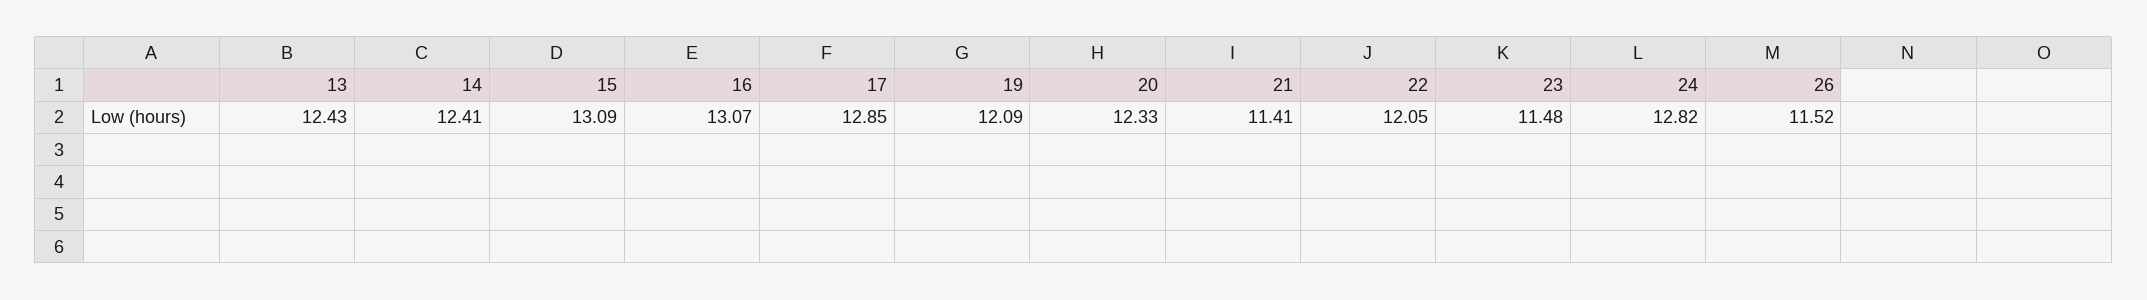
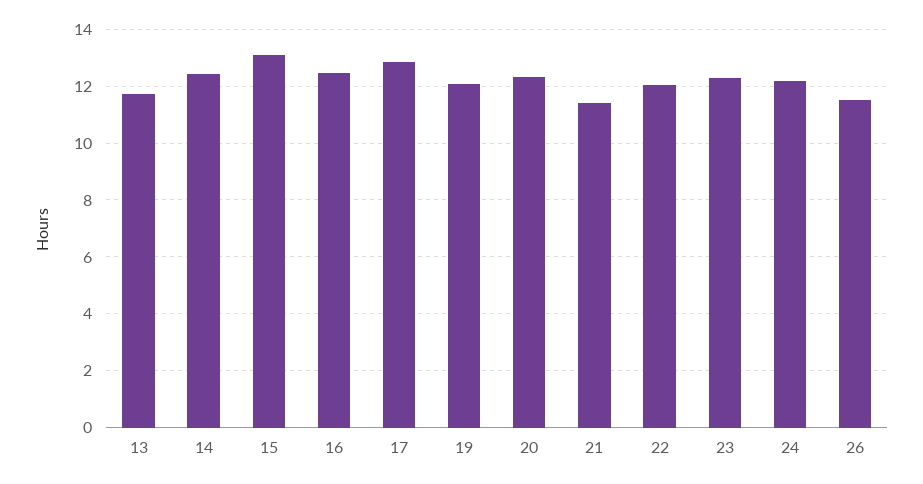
  {
-   "13": 12.43,
+   "13": 11.75,
    "14": 12.41,
    "15": 13.09,
-   "16": 13.07,
+   "16": 12.5,
    "17": 12.85,
    "19": 12.09,
    "20": 12.33,
    "21": 11.41,
    "22": 12.05,
-   "23": 11.48,
+   "23": 12.25,
-   "24": 12.82,
+   "24": 12.25,
    "26": 11.52
  }

